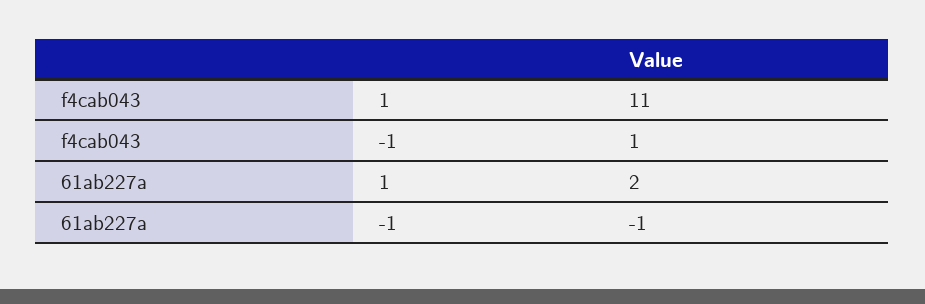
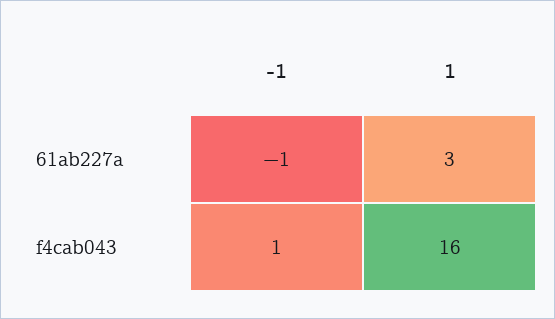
  {
    "f4cab043": {
-     "1": 11,
+     "1": 16,
      "-1": 1
    },
    "61ab227a": {
-     "1": 2,
+     "1": 3,
      "-1": -1
    }
  }

